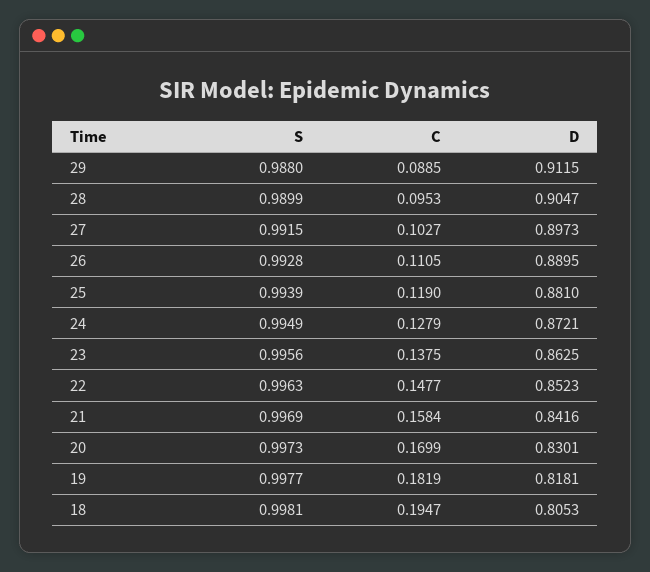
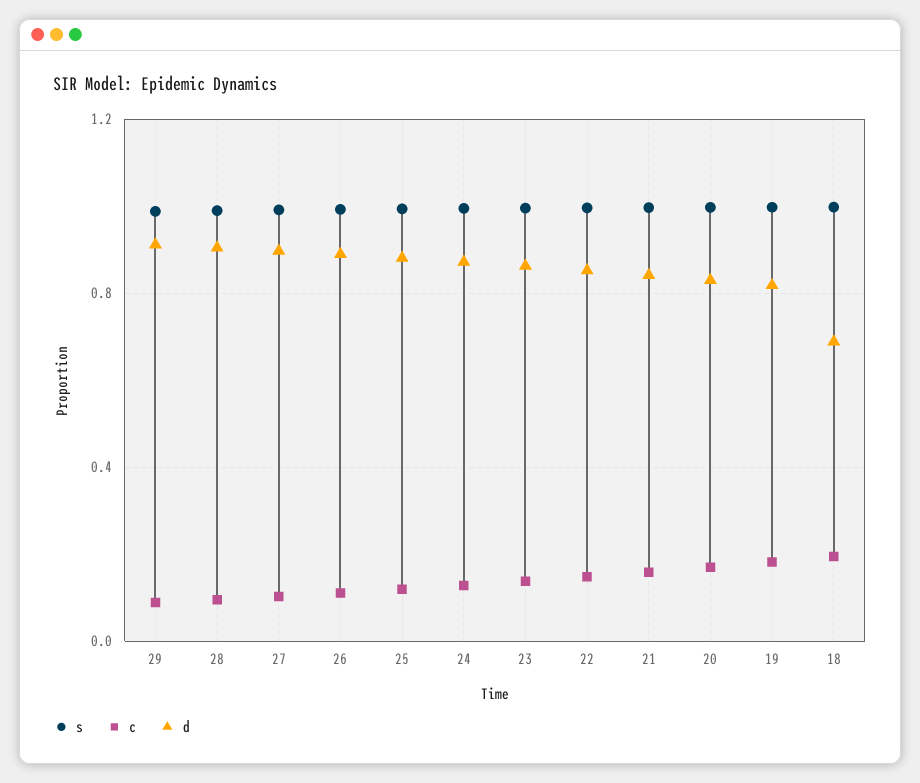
  {
    "S": {
      "29": 0.988,
      "28": 0.9899,
      "27": 0.9915,
      "26": 0.9928,
      "25": 0.9939,
      "24": 0.9949,
      "23": 0.9956,
      "22": 0.9963,
      "21": 0.9969,
      "20": 0.9973,
      "19": 0.9977,
      "18": 0.9981
    },
    "C": {
      "29": 0.0885,
      "28": 0.0953,
      "27": 0.1027,
      "26": 0.1105,
      "25": 0.119,
      "24": 0.1279,
      "23": 0.1375,
      "22": 0.1477,
      "21": 0.1584,
      "20": 0.1699,
      "19": 0.1819,
      "18": 0.1947
    },
    "D": {
      "29": 0.9115,
      "28": 0.9047,
      "27": 0.8973,
      "26": 0.8895,
      "25": 0.881,
      "24": 0.8721,
      "23": 0.8625,
      "22": 0.8523,
      "21": 0.8416,
      "20": 0.8301,
      "19": 0.8181,
-     "18": 0.8053
+     "18": 0.7
    }
  }

